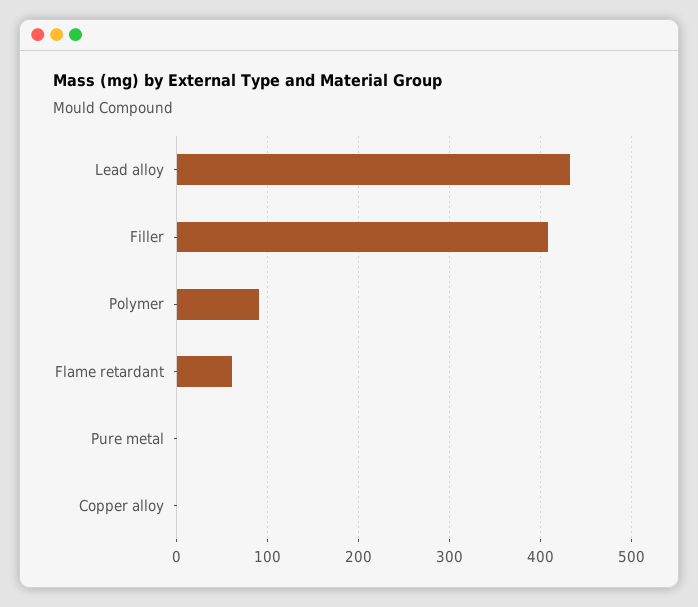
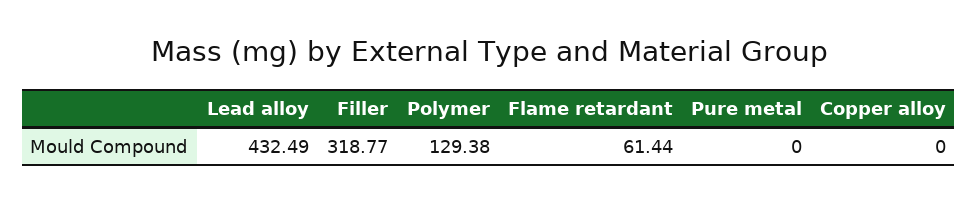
  {
    "Lead alloy": 432.49,
-   "Filler": 410,
+   "Filler": 318.77,
-   "Polymer": 90,
+   "Polymer": 129.38,
    "Flame retardant": 61.44,
    "Pure metal": 0,
    "Copper alloy": 0
  }

